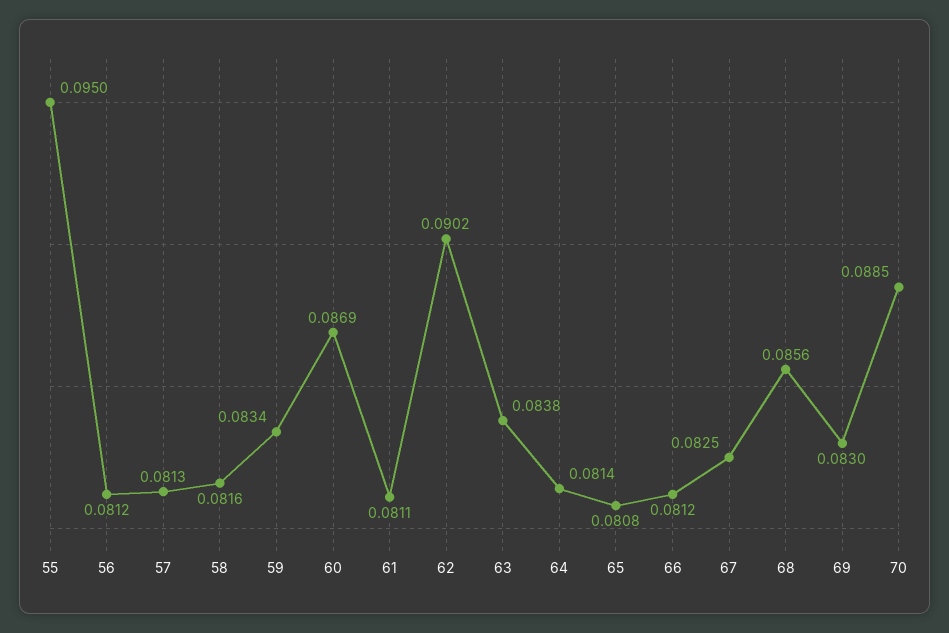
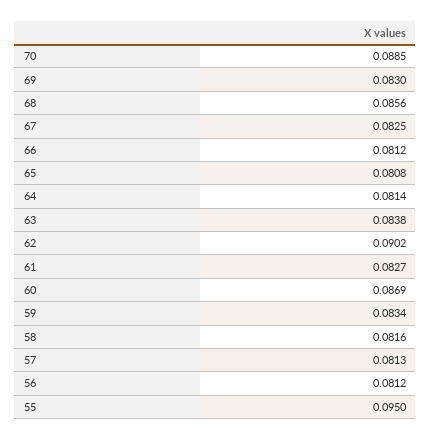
  {
    "55": 0.095,
    "56": 0.0812,
    "57": 0.0813,
    "58": 0.0816,
    "59": 0.0834,
    "60": 0.0869,
-   "61": 0.0811,
+   "61": 0.0827,
    "62": 0.0902,
    "63": 0.0838,
    "64": 0.0814,
    "65": 0.0808,
    "66": 0.0812,
    "67": 0.0825,
    "68": 0.0856,
    "69": 0.083,
    "70": 0.0885
  }

